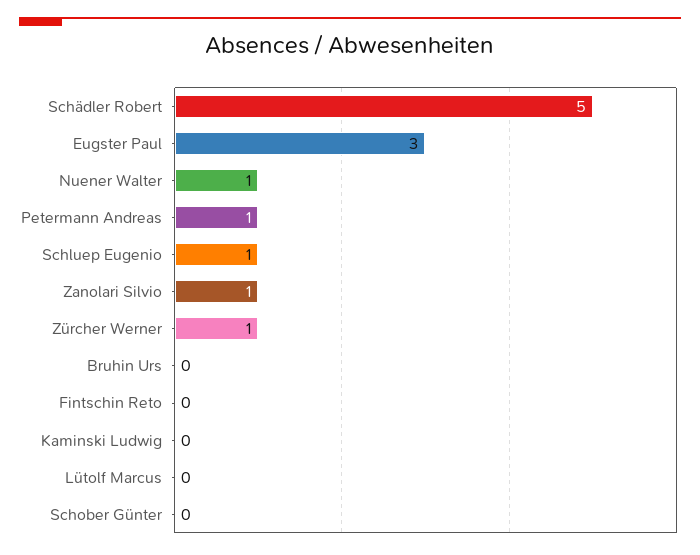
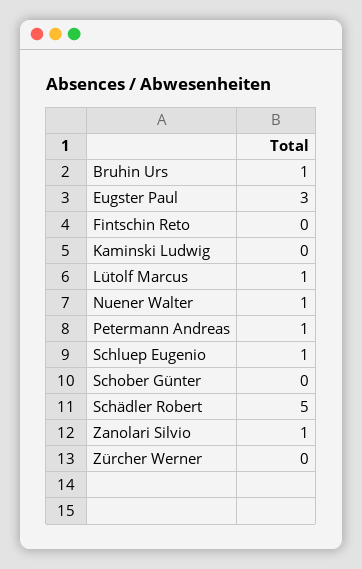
  {
    "Schädler Robert": 5,
    "Eugster Paul": 3,
    "Nuener Walter": 1,
    "Petermann Andreas": 1,
    "Schluep Eugenio": 1,
    "Zanolari Silvio": 1,
-   "Zürcher Werner": 1,
+   "Zürcher Werner": 0,
-   "Bruhin Urs": 0,
+   "Bruhin Urs": 1,
    "Fintschin Reto": 0,
    "Kaminski Ludwig": 0,
-   "Lütolf Marcus": 0,
+   "Lütolf Marcus": 1,
    "Schober Günter": 0
  }

